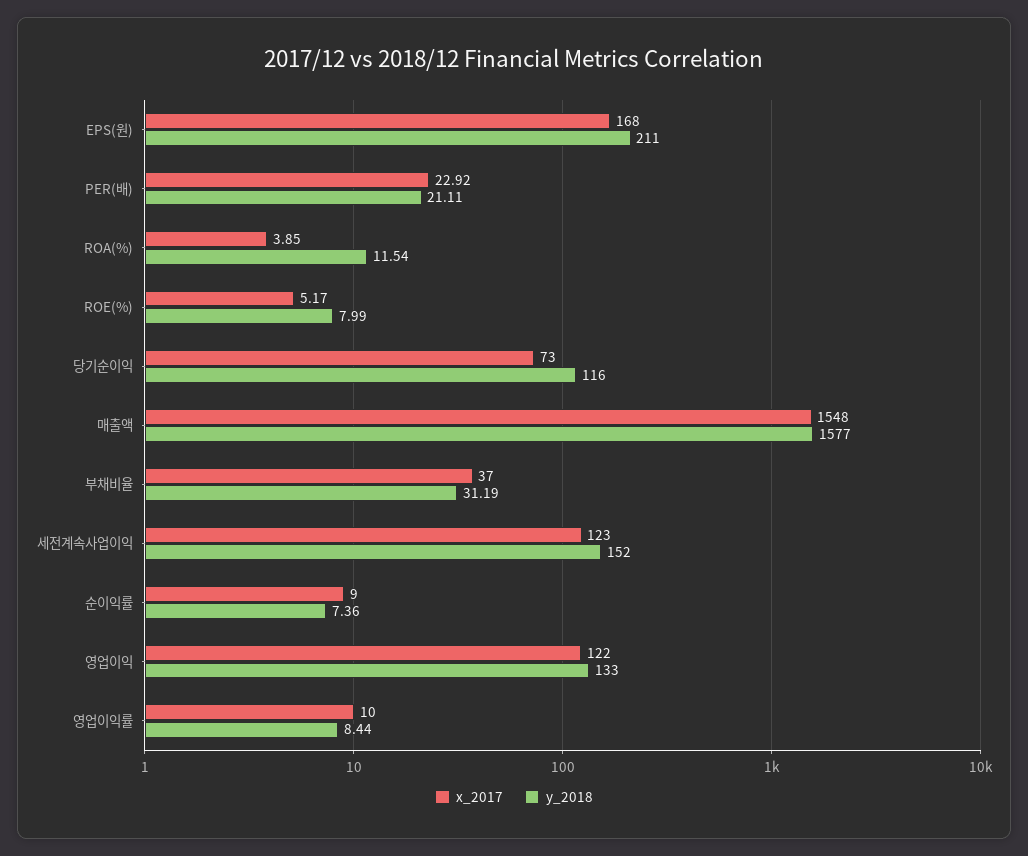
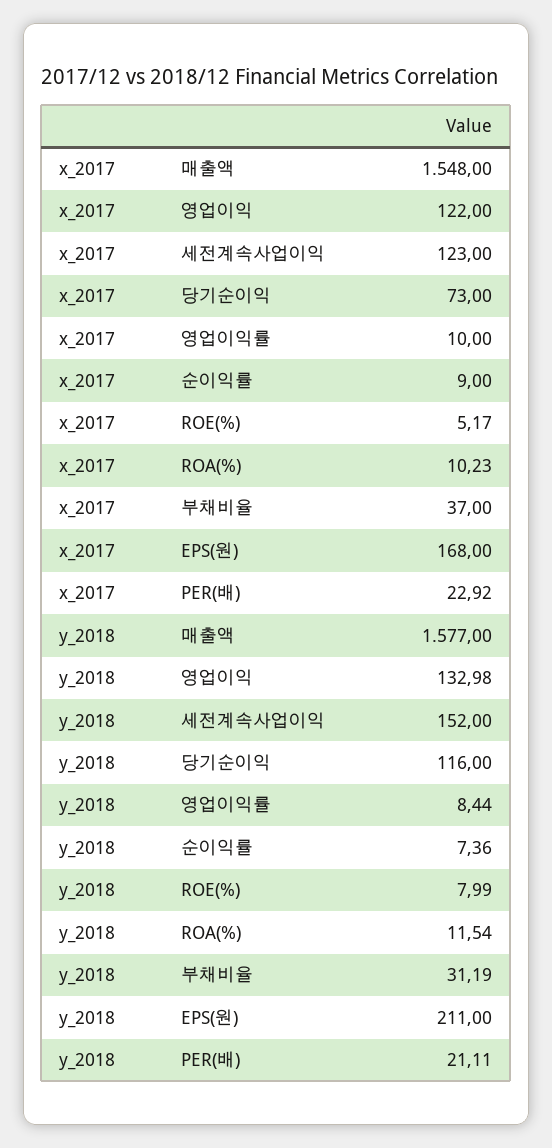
  {
    "x_2017": {
      "EPS(원)": 168,
      "PER(배)": 22.92,
-     "ROA(%)": 3.85,
+     "ROA(%)": 10.23,
      "ROE(%)": 5.17,
      "당기순이익": 73,
      "매출액": 1548,
      "부채비율": 37,
      "세전계속사업이익": 123,
      "순이익률": 9,
      "영업이익": 122,
      "영업이익률": 10
    },
    "y_2018": {
      "EPS(원)": 211,
      "PER(배)": 21.11,
      "ROA(%)": 11.54,
      "ROE(%)": 7.99,
      "당기순이익": 116,
      "매출액": 1577,
      "부채비율": 31.19,
      "세전계속사업이익": 152,
      "순이익률": 7.36,
-     "영업이익": 133,
+     "영업이익": 132.98,
      "영업이익률": 8.44
    }
  }

